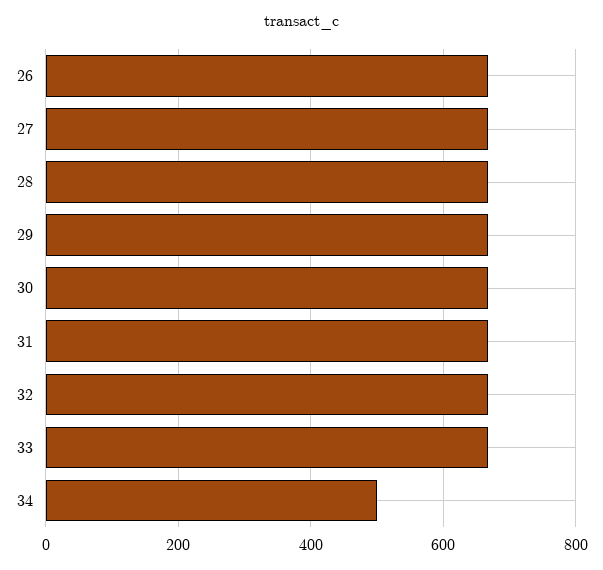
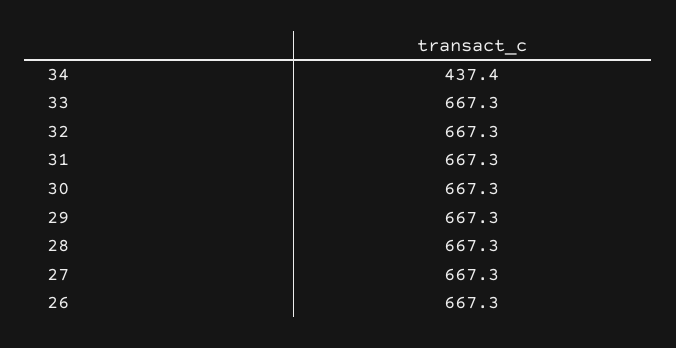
  {
    "26": 667.3,
    "27": 667.3,
    "28": 667.3,
    "29": 667.3,
    "30": 667.3,
    "31": 667.3,
    "32": 667.3,
    "33": 667.3,
-   "34": 500
+   "34": 437.4
  }

